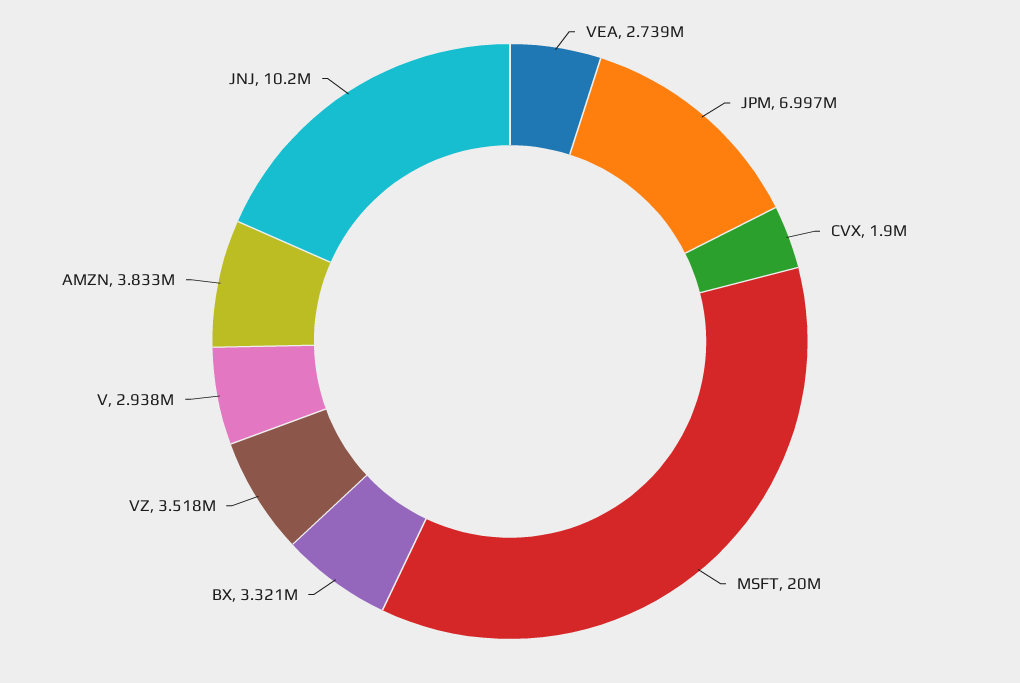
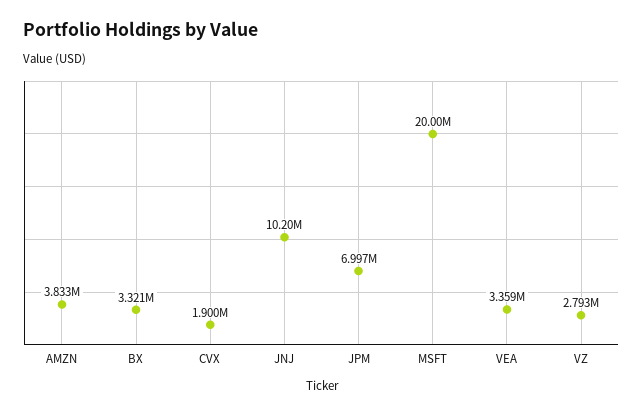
  {
-   "VEA": 2739000,
+   "VEA": 3359000,
    "JPM": 6997000,
    "CVX": 1900000,
    "MSFT": 20000000,
    "BX": 3321000,
-   "VZ": 3518000,
+   "VZ": 2793000,
-   "V": 2938000,
    "AMZN": 3833000,
    "JNJ": 10200000
  }

